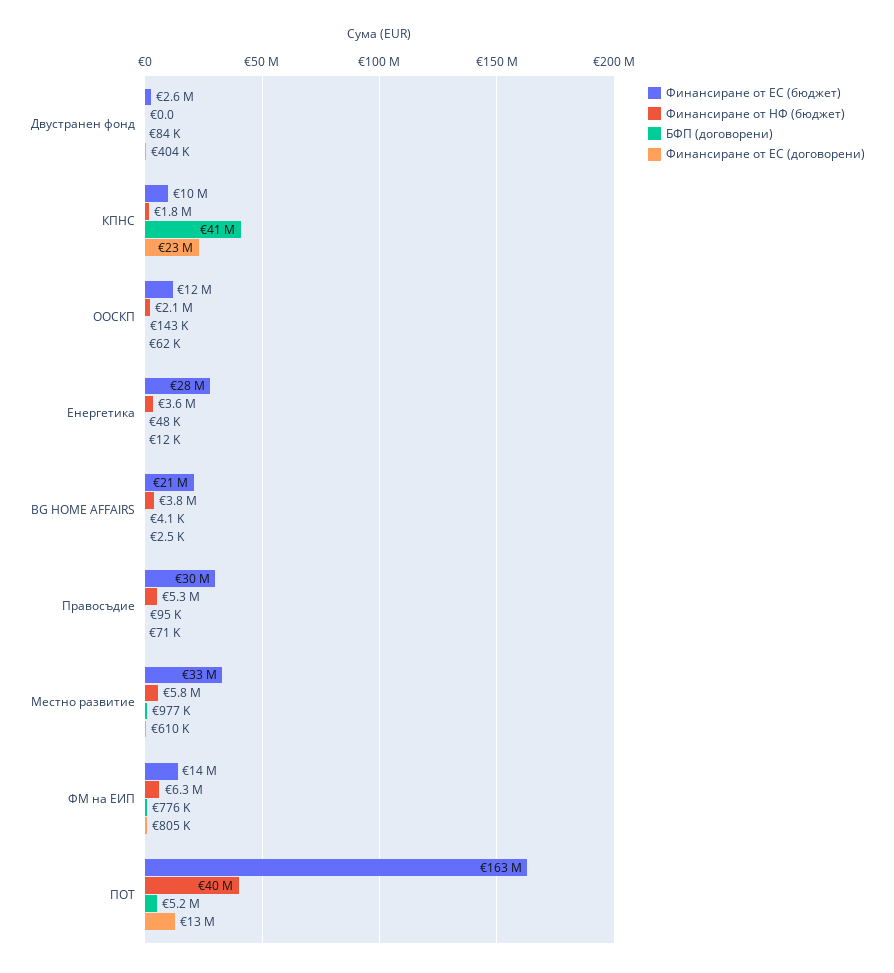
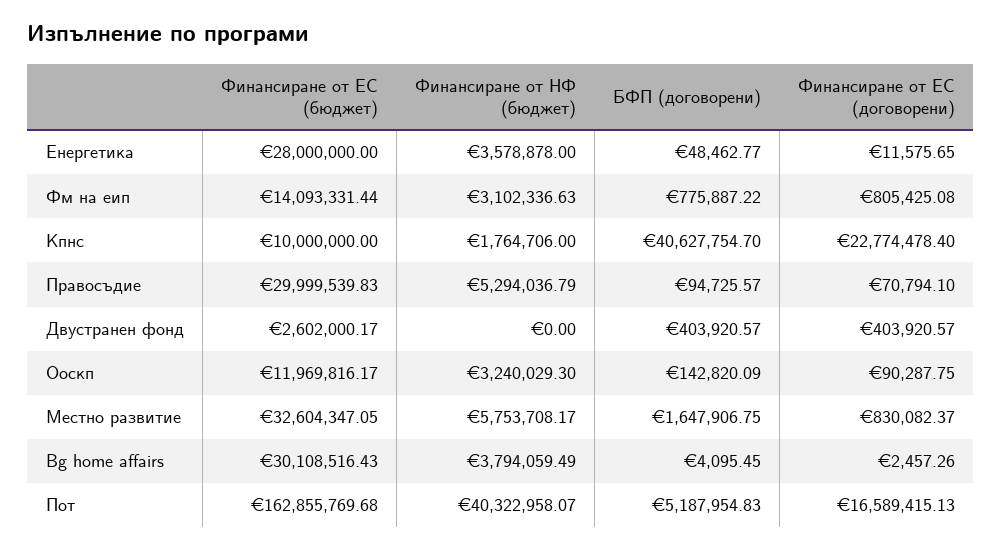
  {
    "Финансиране от ЕС (бюджет)": {
      "Двустранен фонд": 2602000.17,
      "КПНС": 10000000,
      "ООСКП": 11969816.17,
      "Енергетика": 28000000,
-     "BG HOME AFFAIRS": 21000000,
+     "BG HOME AFFAIRS": 30108516.43,
      "Правосъдие": 29999539.83,
      "Местно развитие": 32604347.05,
      "ФМ на ЕИП": 14093331.44,
      "ПОТ": 162855769.68
    },
    "Финансиране от НФ (бюджет)": {
      "Двустранен фонд": 0,
      "КПНС": 1764706,
-     "ООСКП": 2100000,
+     "ООСКП": 3240029.3,
      "Енергетика": 3578878,
      "BG HOME AFFAIRS": 3794059.49,
      "Правосъдие": 5294036.79,
      "Местно развитие": 5753708.17,
-     "ФМ на ЕИП": 6300000,
+     "ФМ на ЕИП": 3102336.63,
      "ПОТ": 40322958.07
    },
    "БФП (договорени)": {
-     "Двустранен фонд": 84000,
+     "Двустранен фонд": 403920.57,
      "КПНС": 40627754.7,
      "ООСКП": 142820.09,
      "Енергетика": 48462.77,
      "BG HOME AFFAIRS": 4095.45,
      "Правосъдие": 94725.57,
-     "Местно развитие": 977000,
+     "Местно развитие": 1647906.75,
      "ФМ на ЕИП": 775887.22,
      "ПОТ": 5187954.83
    },
    "Финансиране от ЕС (договорени)": {
      "Двустранен фонд": 403920.57,
      "КПНС": 22774478.4,
-     "ООСКП": 62000,
+     "ООСКП": 90287.75,
      "Енергетика": 11575.65,
      "BG HOME AFFAIRS": 2457.26,
      "Правосъдие": 70794.1,
-     "Местно развитие": 610000,
+     "Местно развитие": 830082.37,
      "ФМ на ЕИП": 805425.08,
-     "ПОТ": 13000000
+     "ПОТ": 16589415.13
    }
  }

